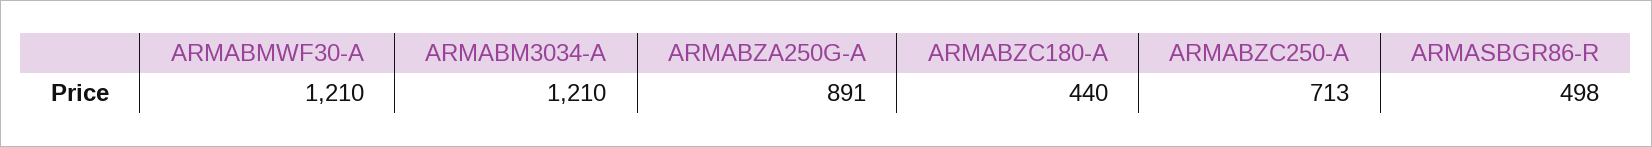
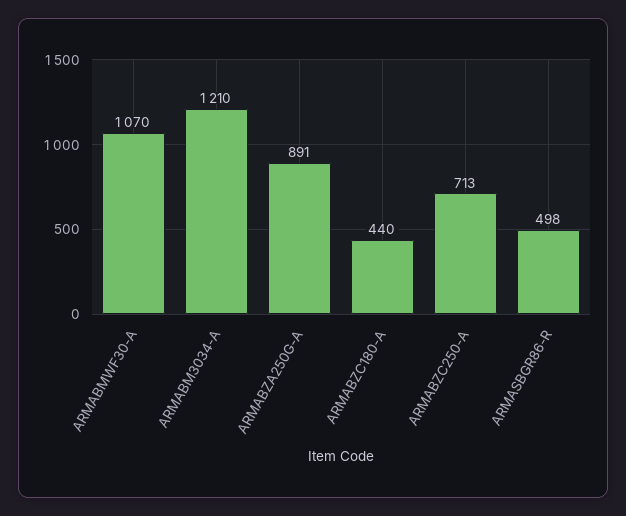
  {
-   "ARMABMWF30-A": 1210,
+   "ARMABMWF30-A": 1070,
    "ARMABM3034-A": 1210,
    "ARMABZA250G-A": 891,
    "ARMABZC180-A": 440,
    "ARMABZC250-A": 713,
    "ARMASBGR86-R": 498
  }

